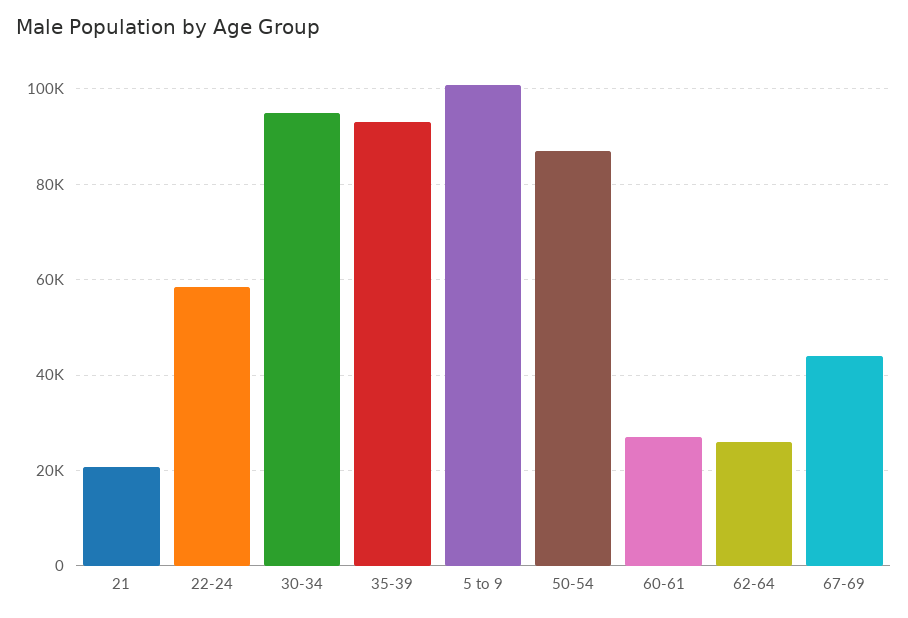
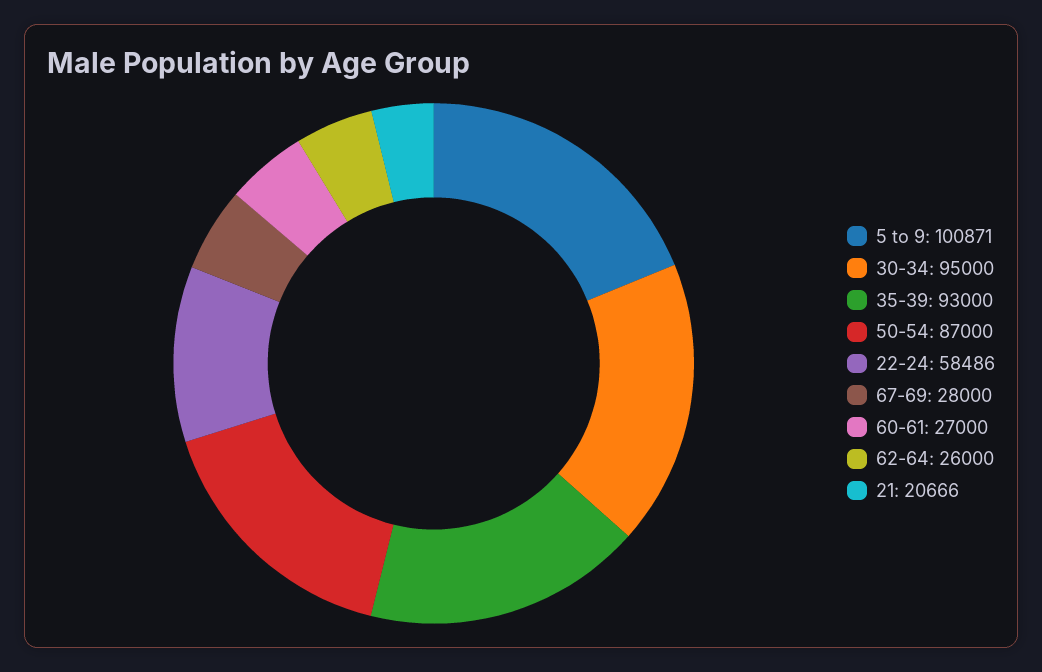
  {
    "21": 20666,
    "22-24": 58486,
    "30-34": 95000,
    "35-39": 93000,
    "5 to 9": 100871,
    "50-54": 87000,
    "60-61": 27000,
    "62-64": 26000,
-   "67-69": 44000
+   "67-69": 28000
  }

